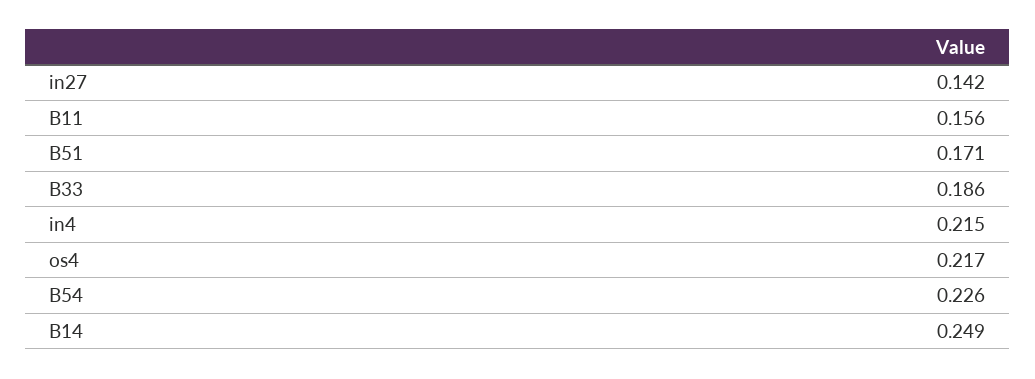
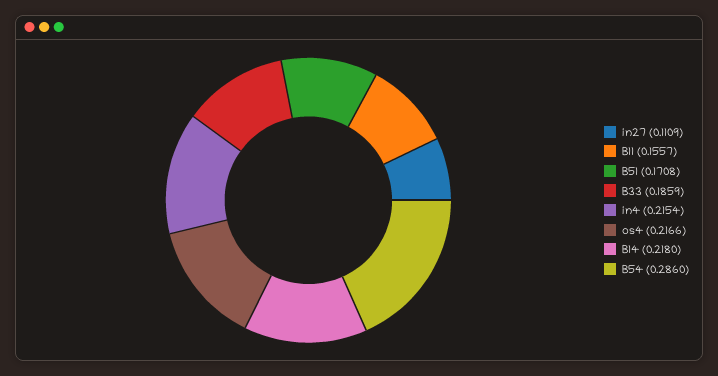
  {
-   "in27": 0.142,
+   "in27": 0.1109,
    "B11": 0.1557,
    "B51": 0.1708,
    "B33": 0.1859,
    "in4": 0.2154,
    "os4": 0.2166,
-   "B54": 0.226,
+   "B54": 0.286,
-   "B14": 0.249
+   "B14": 0.218
  }

